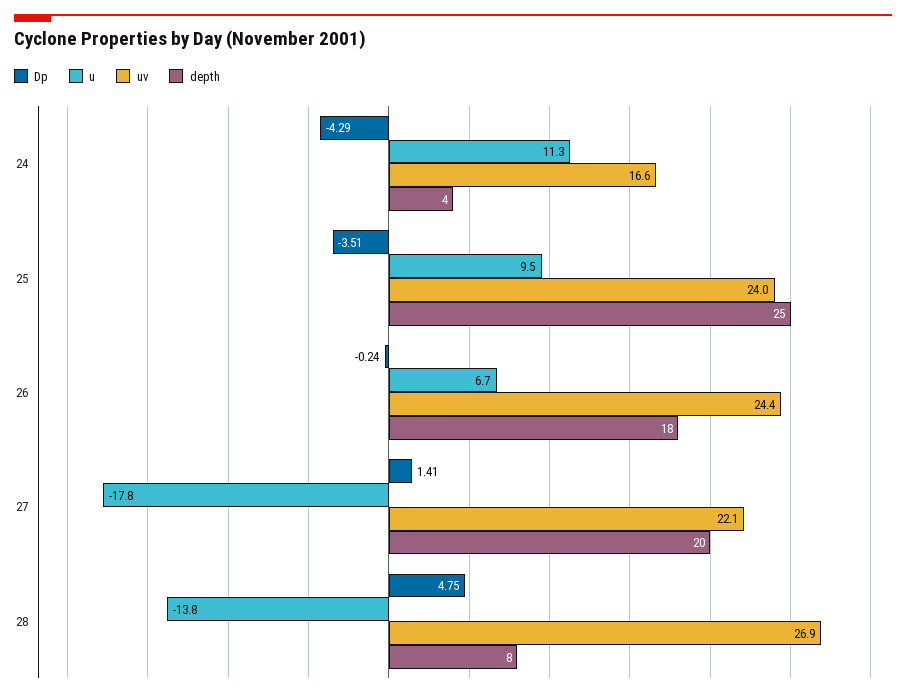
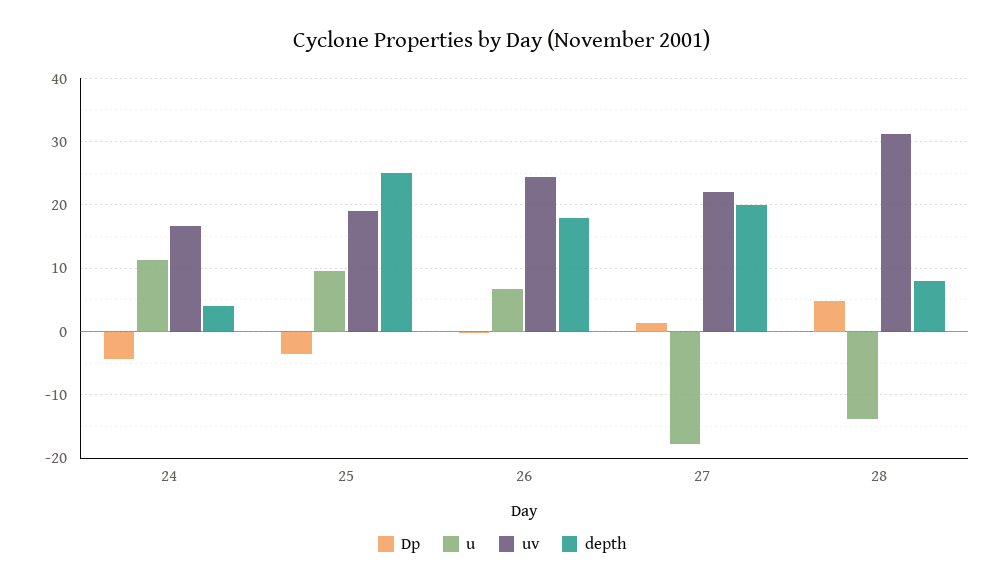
  {
    "Dp": {
      "24": -4.29,
      "25": -3.51,
      "26": -0.24,
      "27": 1.41,
      "28": 4.75
    },
    "u": {
      "24": 11.3,
      "25": 9.5,
      "26": 6.7,
      "27": -17.8,
      "28": -13.8
    },
    "uv": {
      "24": 16.6,
-     "25": 24,
+     "25": 19,
      "26": 24.4,
      "27": 22.1,
-     "28": 26.9
+     "28": 31
    },
    "depth": {
      "24": 4,
      "25": 25,
      "26": 18,
      "27": 20,
      "28": 8
    }
  }

